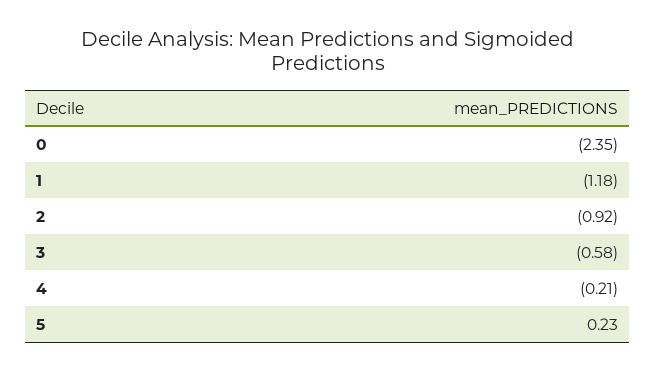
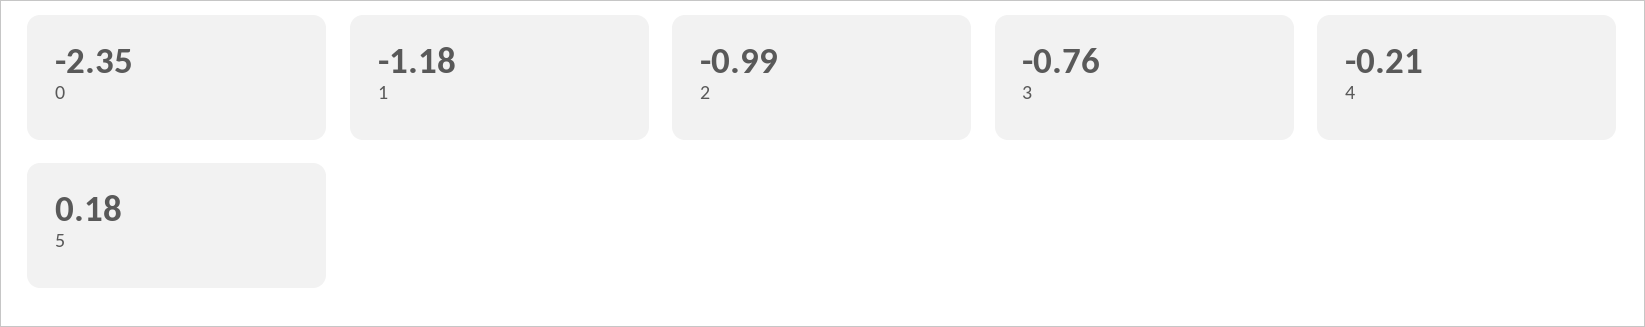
  {
    "0": -2.35,
    "1": -1.18,
-   "2": -0.92,
+   "2": -0.99,
-   "3": -0.58,
+   "3": -0.76,
    "4": -0.21,
-   "5": 0.23
+   "5": 0.18
  }

